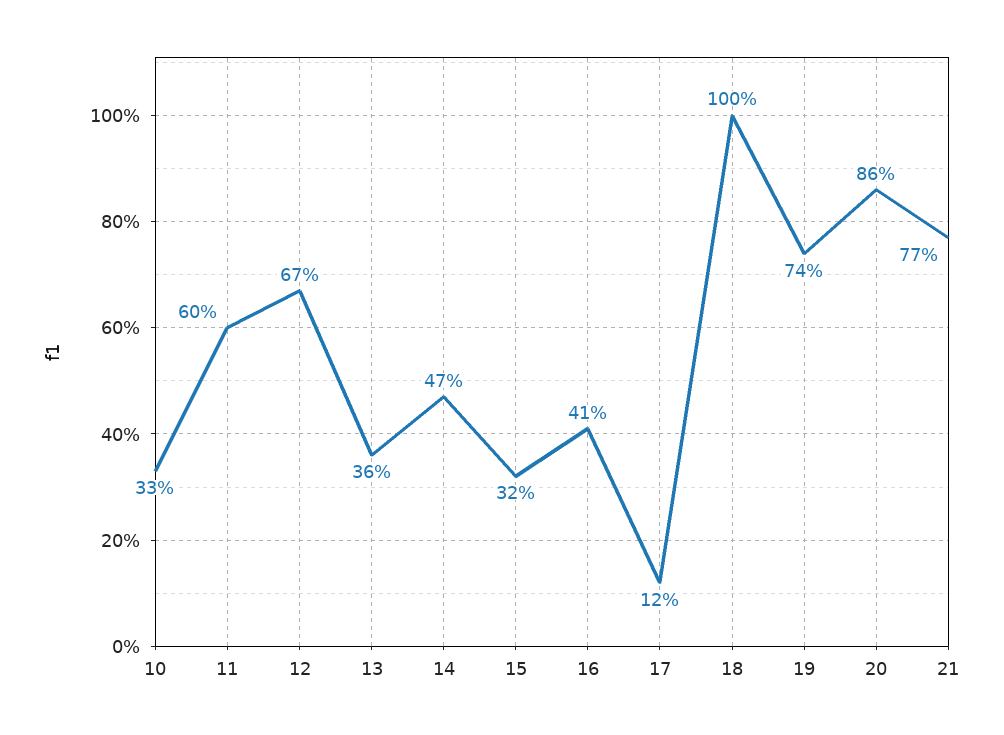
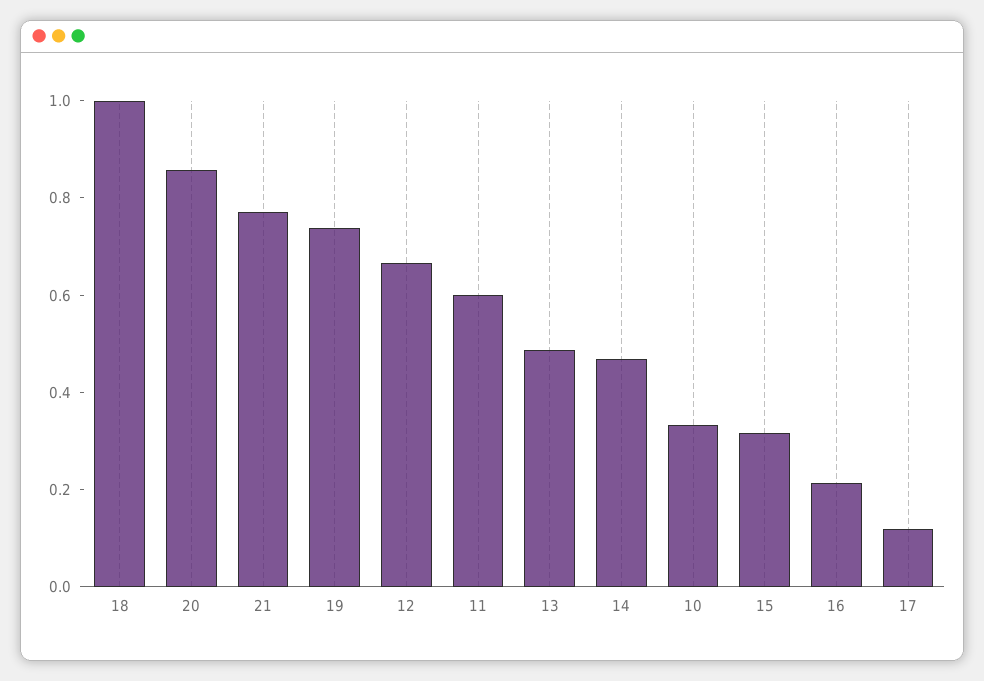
  {
    "10": 0.33,
    "11": 0.6,
    "12": 0.67,
-   "13": 0.36,
+   "13": 0.5,
    "14": 0.47,
    "15": 0.32,
-   "16": 0.41,
+   "16": 0.2,
    "17": 0.12,
    "18": 1,
    "19": 0.74,
    "20": 0.86,
    "21": 0.77
  }

